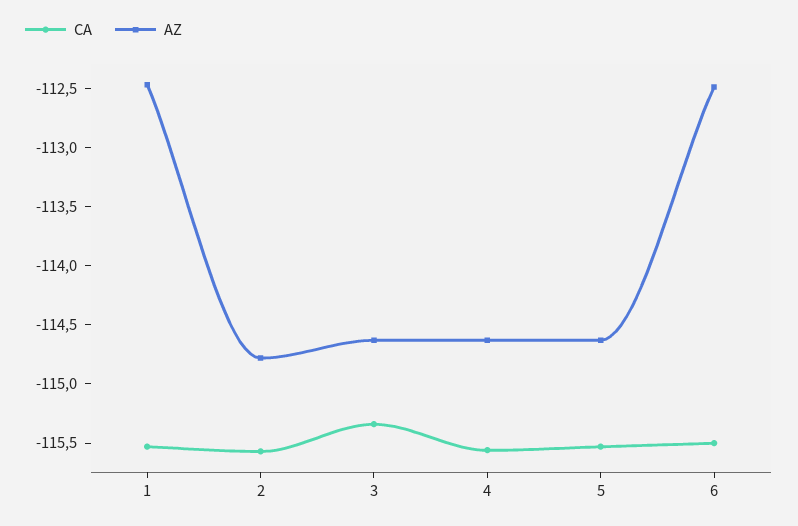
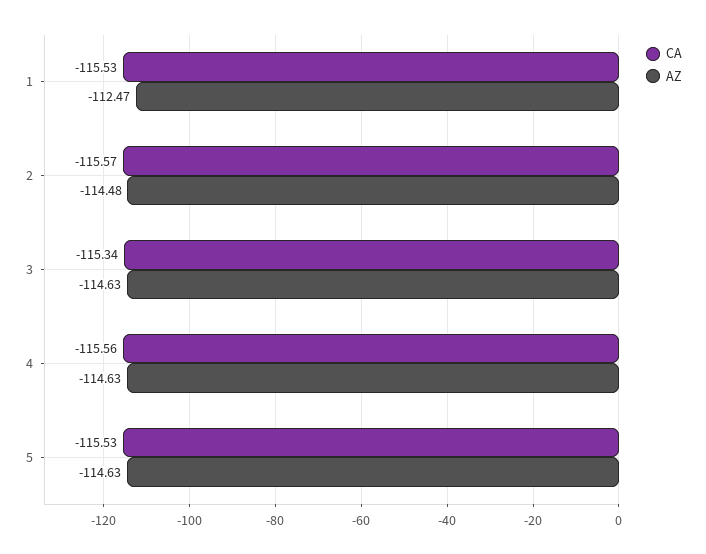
  {
    "CA": {
      "1": -115.53,
      "2": -115.57,
      "3": -115.34,
      "4": -115.56,
-     "5": -115.53,
+     "5": -115.53
-     "6": -115.5
    },
    "AZ": {
      "1": -112.47,
-     "2": -114.8,
+     "2": -114.48,
      "3": -114.63,
      "4": -114.63,
-     "5": -114.63,
+     "5": -114.63
-     "6": -112.5
    }
  }

